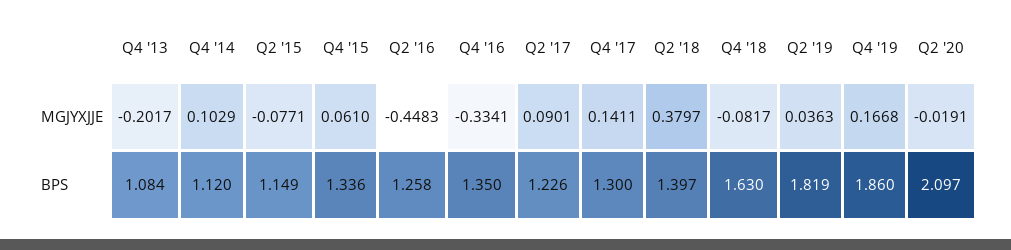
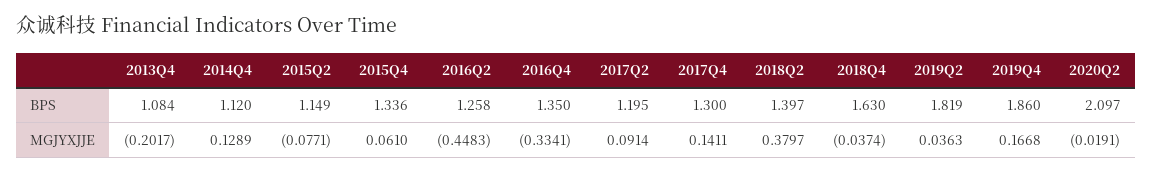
  {
    "Q4 '13": {
      "MGJYXJJE": -0.2017,
      "BPS": 1.084
    },
    "Q4 '14": {
-     "MGJYXJJE": 0.1029,
+     "MGJYXJJE": 0.1289,
      "BPS": 1.12
    },
    "Q2 '15": {
      "MGJYXJJE": -0.0771,
      "BPS": 1.149
    },
    "Q4 '15": {
      "MGJYXJJE": 0.061,
      "BPS": 1.336
    },
    "Q2 '16": {
      "MGJYXJJE": -0.4483,
      "BPS": 1.258
    },
    "Q4 '16": {
      "MGJYXJJE": -0.3341,
      "BPS": 1.35
    },
    "Q2 '17": {
-     "MGJYXJJE": 0.0901,
+     "MGJYXJJE": 0.0914,
-     "BPS": 1.226
+     "BPS": 1.195
    },
    "Q4 '17": {
      "MGJYXJJE": 0.1411,
      "BPS": 1.3
    },
    "Q2 '18": {
      "MGJYXJJE": 0.3797,
      "BPS": 1.397
    },
    "Q4 '18": {
-     "MGJYXJJE": -0.0817,
+     "MGJYXJJE": -0.0374,
      "BPS": 1.63
    },
    "Q2 '19": {
      "MGJYXJJE": 0.0363,
      "BPS": 1.819
    },
    "Q4 '19": {
      "MGJYXJJE": 0.1668,
      "BPS": 1.86
    },
    "Q2 '20": {
      "MGJYXJJE": -0.0191,
      "BPS": 2.097
    }
  }

